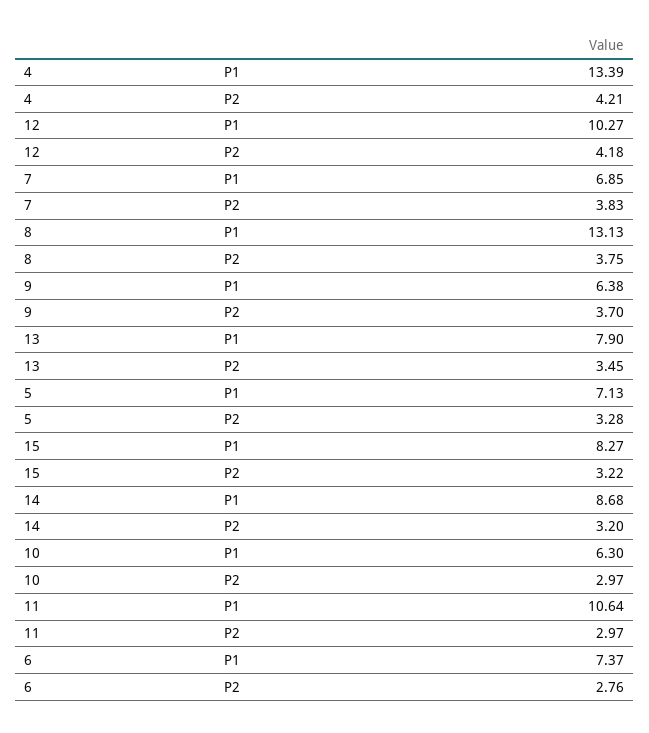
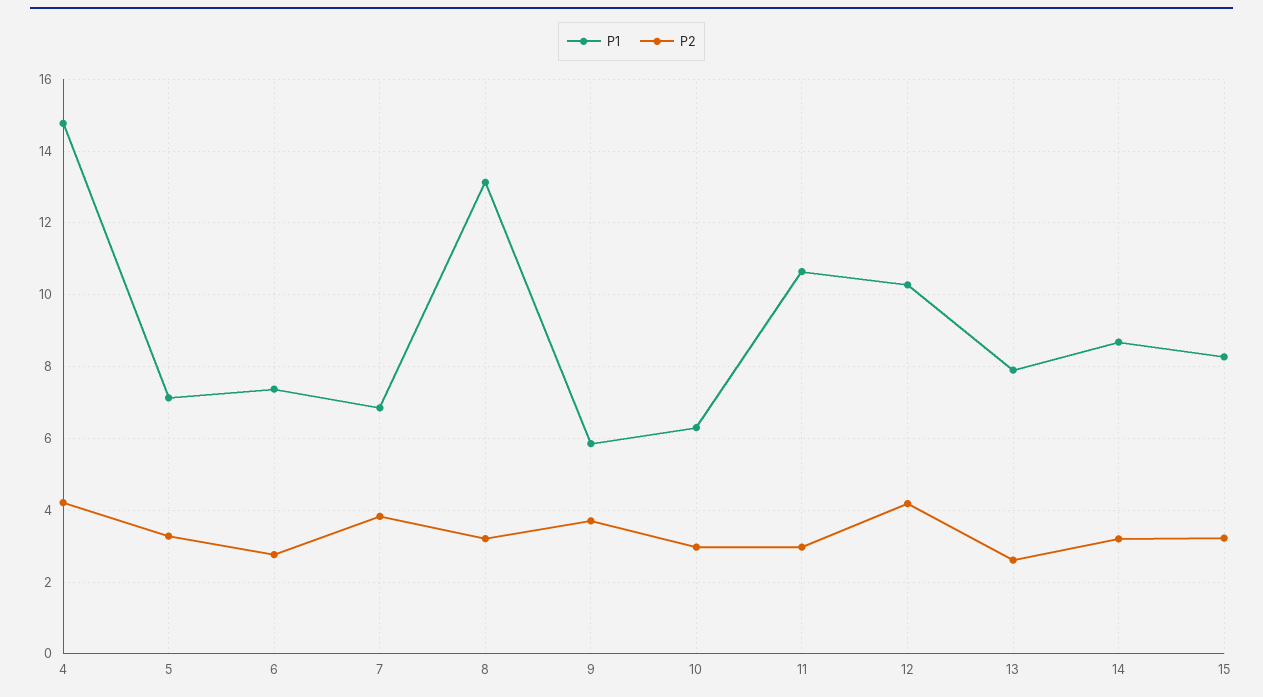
  {
    "P1": {
-     "4": 13.39,
+     "4": 14.8,
      "12": 10.27,
      "7": 6.85,
      "8": 13.13,
-     "9": 6.38,
+     "9": 5.8,
      "13": 7.9,
      "5": 7.13,
      "15": 8.27,
      "14": 8.68,
      "10": 6.3,
      "11": 10.64,
      "6": 7.37
    },
    "P2": {
      "4": 4.21,
      "12": 4.18,
      "7": 3.83,
-     "8": 3.75,
+     "8": 3.2,
      "9": 3.7,
-     "13": 3.45,
+     "13": 2.6,
      "5": 3.28,
      "15": 3.22,
      "14": 3.2,
      "10": 2.97,
      "11": 2.97,
      "6": 2.76
    }
  }

